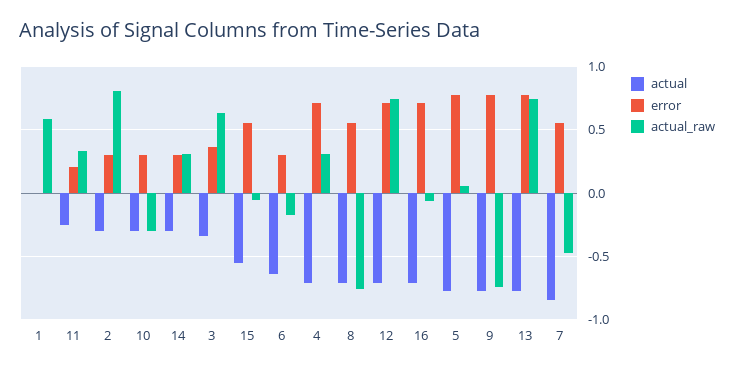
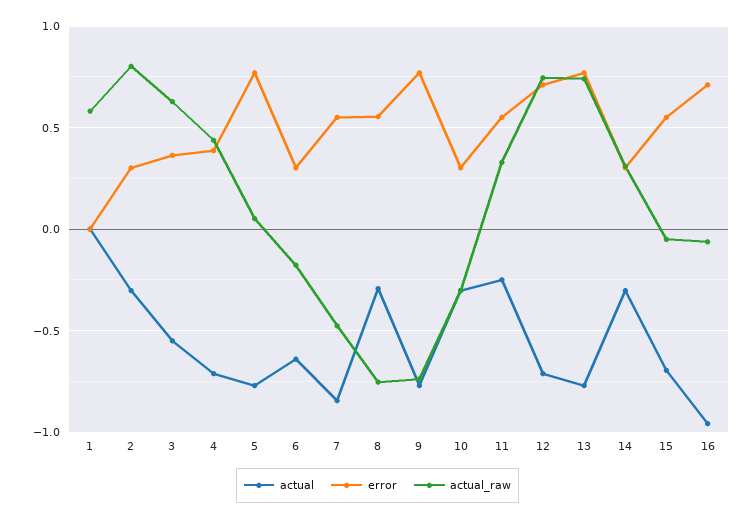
  {
    "actual": {
      "1": 0,
      "11": -0.25,
      "2": -0.3,
      "10": -0.3,
      "14": -0.3,
-     "3": -0.35,
+     "3": -0.55,
-     "15": -0.55,
+     "15": -0.7,
      "6": -0.65,
      "4": -0.7,
-     "8": -0.7,
+     "8": -0.3,
      "12": -0.7,
-     "16": -0.7,
+     "16": -0.95,
      "5": -0.75,
      "9": -0.75,
      "13": -0.75,
      "7": -0.85
    },
    "error": {
      "1": 0,
-     "11": 0.2,
+     "11": 0.55,
      "2": 0.3,
      "10": 0.3,
      "14": 0.3,
      "3": 0.35,
      "15": 0.55,
      "6": 0.3,
-     "4": 0.7,
+     "4": 0.4,
      "8": 0.55,
      "12": 0.7,
      "16": 0.7,
      "5": 0.75,
      "9": 0.75,
      "13": 0.75,
      "7": 0.55
    },
    "actual_raw": {
      "1": 0.6,
      "11": 0.35,
      "2": 0.8,
      "10": -0.3,
      "14": 0.3,
      "3": 0.65,
      "15": -0.05,
      "6": -0.2,
-     "4": 0.3,
+     "4": 0.45,
      "8": -0.75,
      "12": 0.75,
      "16": -0.05,
      "5": 0.05,
      "9": -0.75,
      "13": 0.75,
      "7": -0.5
    }
  }

